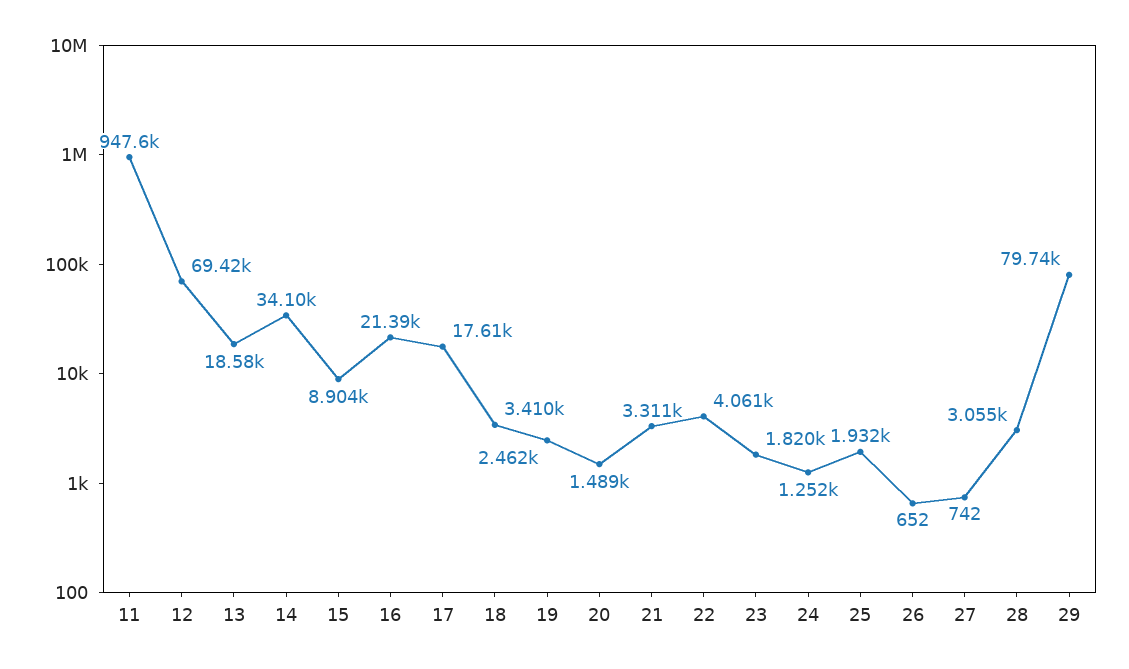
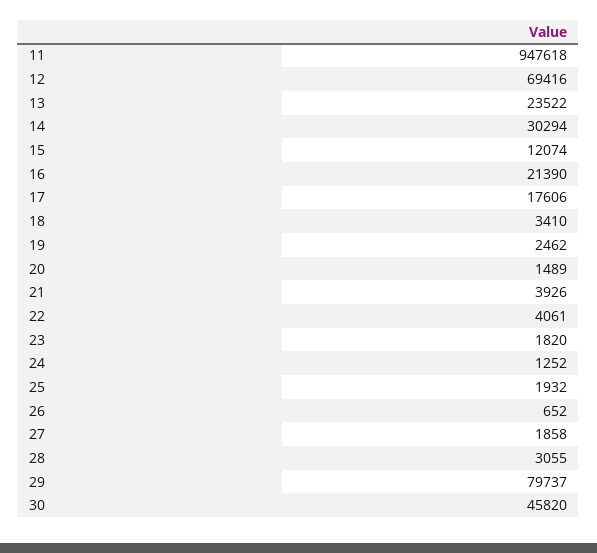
  {
    "11": 947618,
    "12": 69416,
-   "13": 18580,
+   "13": 23522,
-   "14": 34100,
+   "14": 30294,
-   "15": 8904,
+   "15": 12074,
    "16": 21390,
    "17": 17606,
    "18": 3410,
    "19": 2462,
    "20": 1489,
-   "21": 3311,
+   "21": 3926,
    "22": 4061,
    "23": 1820,
    "24": 1252,
    "25": 1932,
    "26": 652,
-   "27": 742,
+   "27": 1858,
    "28": 3055,
-   "29": 79737
+   "29": 79737,
+   "30": 45820
  }

